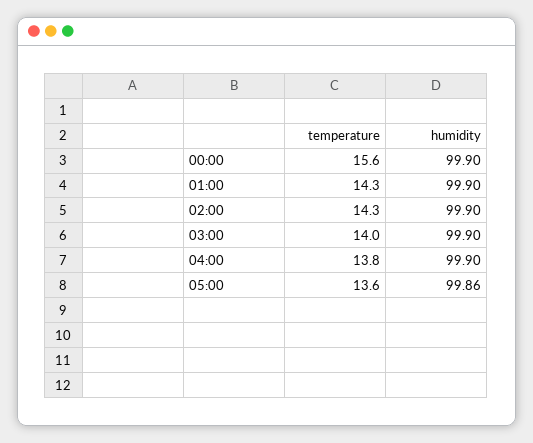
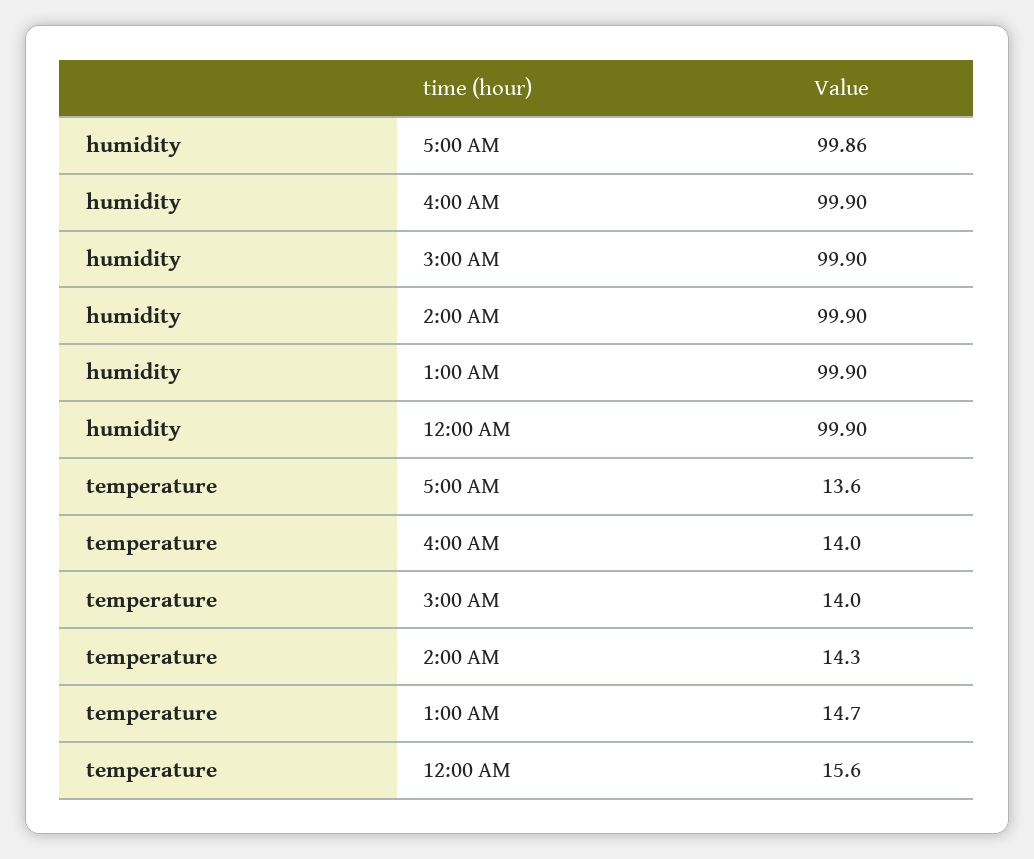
  {
    "temperature": {
      "00:00": 15.6,
-     "01:00": 14.3,
+     "01:00": 14.7,
      "02:00": 14.3,
      "03:00": 14,
-     "04:00": 13.8,
+     "04:00": 14,
      "05:00": 13.6
    },
    "humidity": {
      "00:00": 99.9,
      "01:00": 99.9,
      "02:00": 99.9,
      "03:00": 99.9,
      "04:00": 99.9,
      "05:00": 99.86
    }
  }

